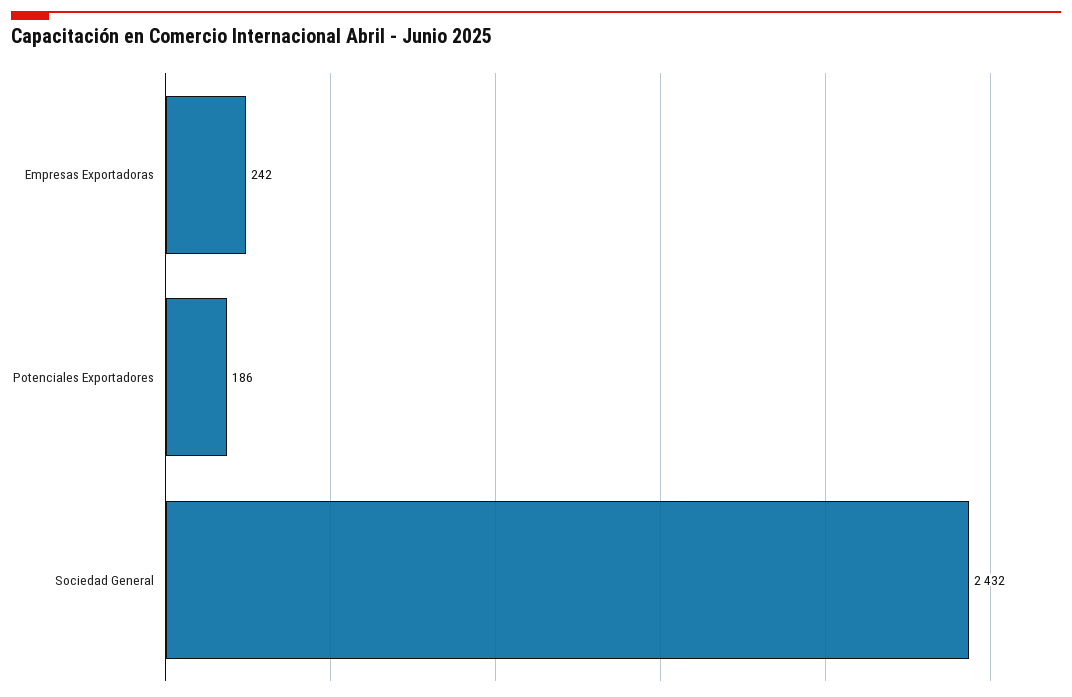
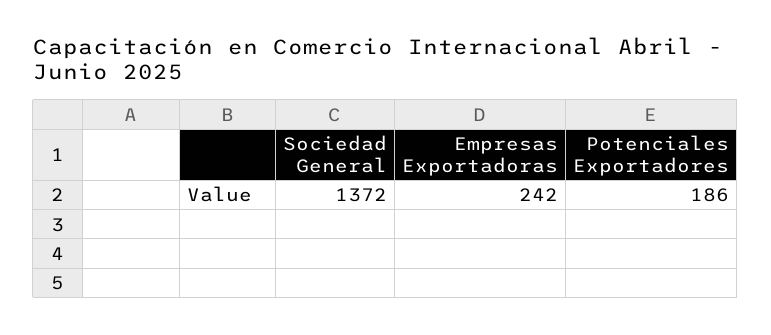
  {
    "Empresas Exportadoras": 242,
    "Potenciales Exportadores": 186,
-   "Sociedad General": 2432
+   "Sociedad General": 1372
  }

